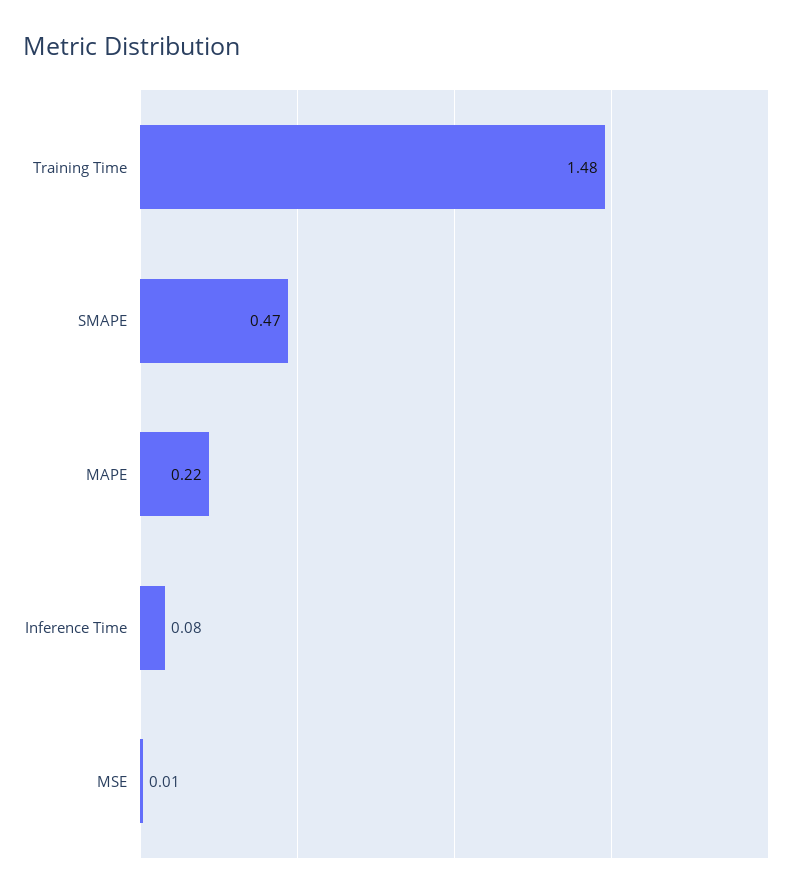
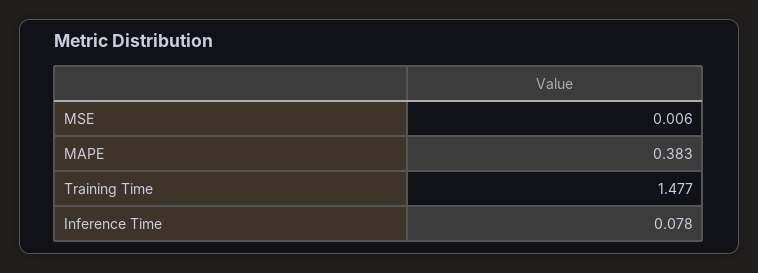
  {
    "Training Time": 1.477,
-   "SMAPE": 0.47,
-   "MAPE": 0.22,
+   "MAPE": 0.383,
    "Inference Time": 0.078,
    "MSE": 0.006
  }

